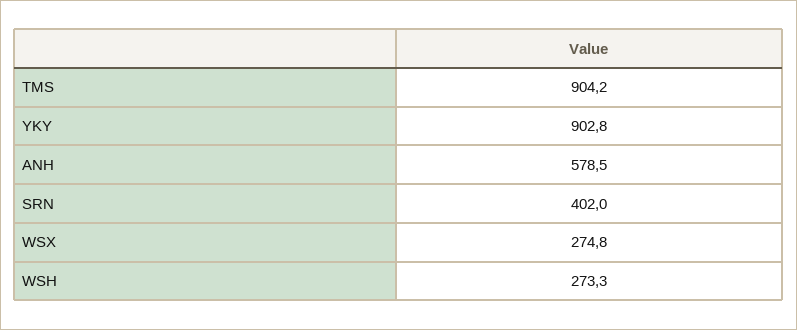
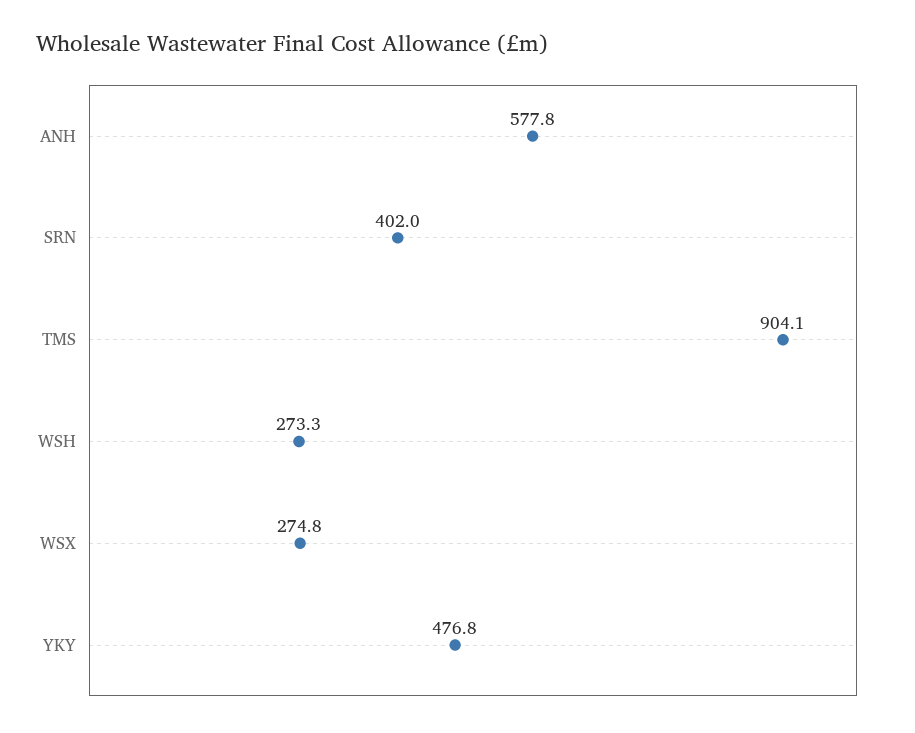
  {
-   "TMS": 904.2,
+   "TMS": 904.1,
-   "YKY": 902.8,
+   "YKY": 476.8,
-   "ANH": 578.5,
+   "ANH": 577.8,
    "SRN": 402,
    "WSX": 274.8,
    "WSH": 273.3
  }

